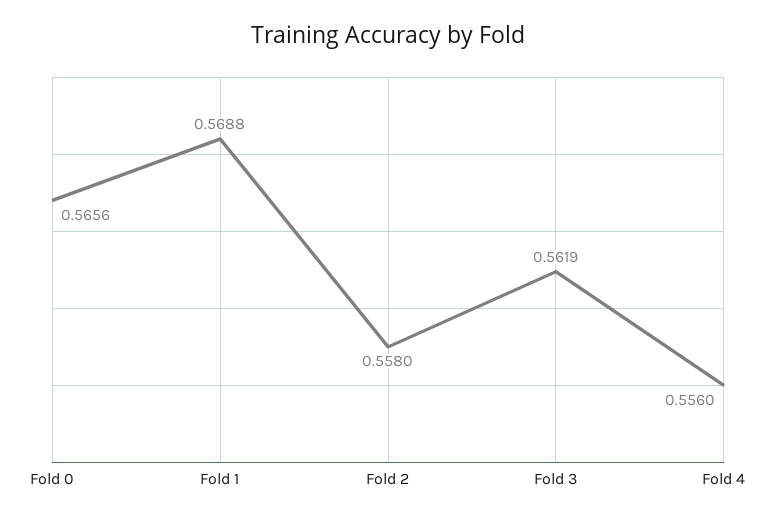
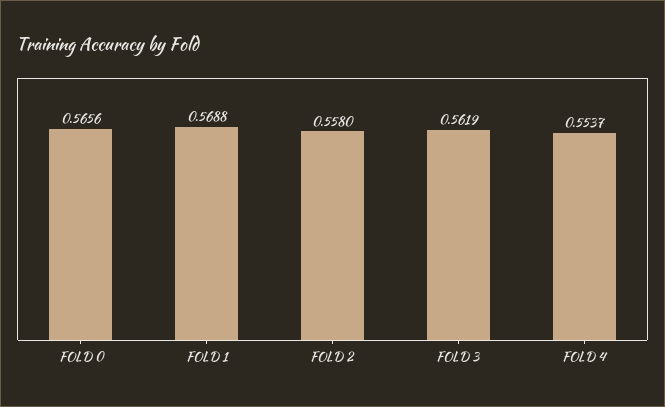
  {
    "Fold 0": 0.5656,
    "Fold 1": 0.5688,
    "Fold 2": 0.558,
    "Fold 3": 0.5619,
-   "Fold 4": 0.556
+   "Fold 4": 0.5537
  }

